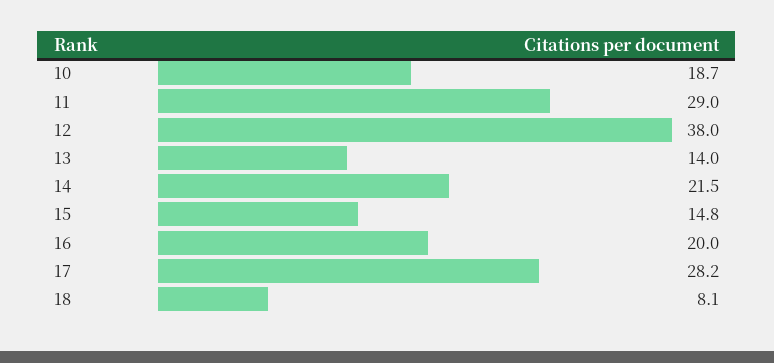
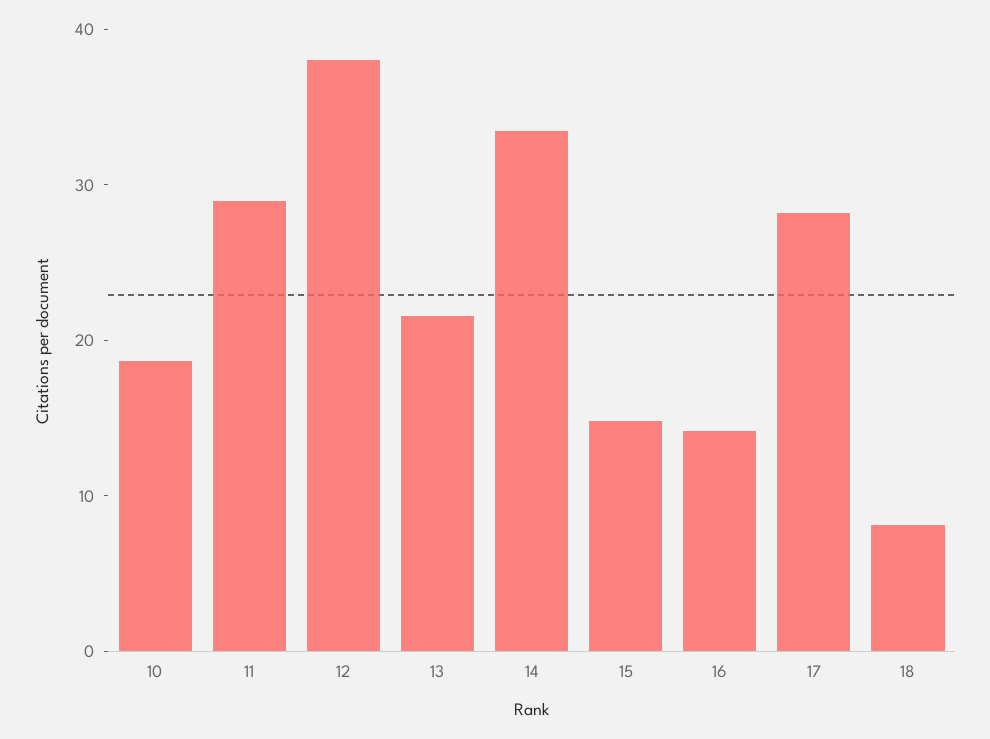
  {
    "10": 18.7,
    "11": 29,
    "12": 38,
-   "13": 14,
+   "13": 22,
-   "14": 21.5,
+   "14": 34,
    "15": 14.8,
-   "16": 20,
+   "16": 14,
    "17": 28.2,
    "18": 8.1
  }

